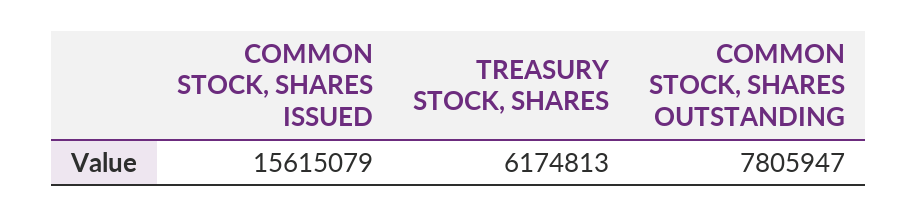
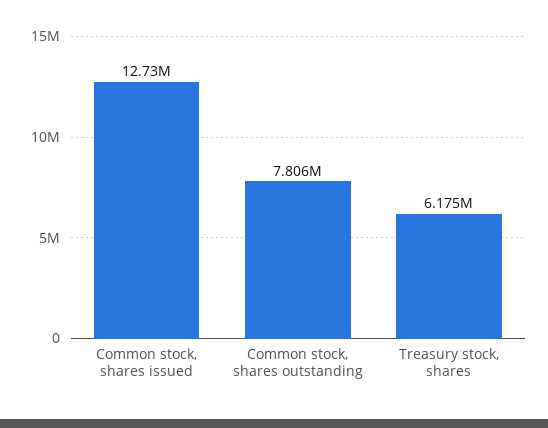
  {
-   "COMMON STOCK, SHARES ISSUED": 15615079,
+   "COMMON STOCK, SHARES ISSUED": 12730000,
    "TREASURY STOCK, SHARES": 6174813,
    "COMMON STOCK, SHARES OUTSTANDING": 7805947
  }

